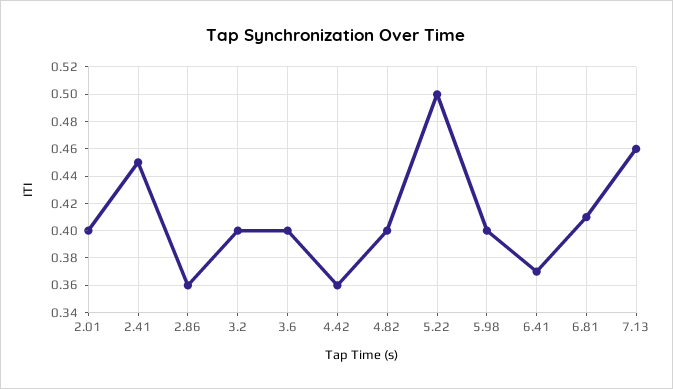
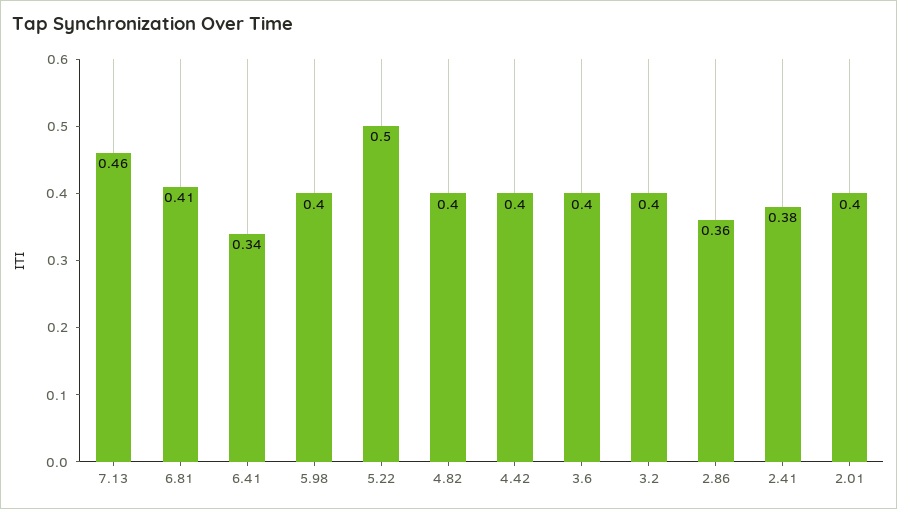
  {
    "2.01": 0.4,
-   "2.41": 0.45,
+   "2.41": 0.38,
    "2.86": 0.36,
    "3.2": 0.4,
    "3.6": 0.4,
-   "4.42": 0.36,
+   "4.42": 0.4,
    "4.82": 0.4,
    "5.22": 0.5,
    "5.98": 0.4,
-   "6.41": 0.37,
+   "6.41": 0.34,
    "6.81": 0.41,
    "7.13": 0.46
  }

